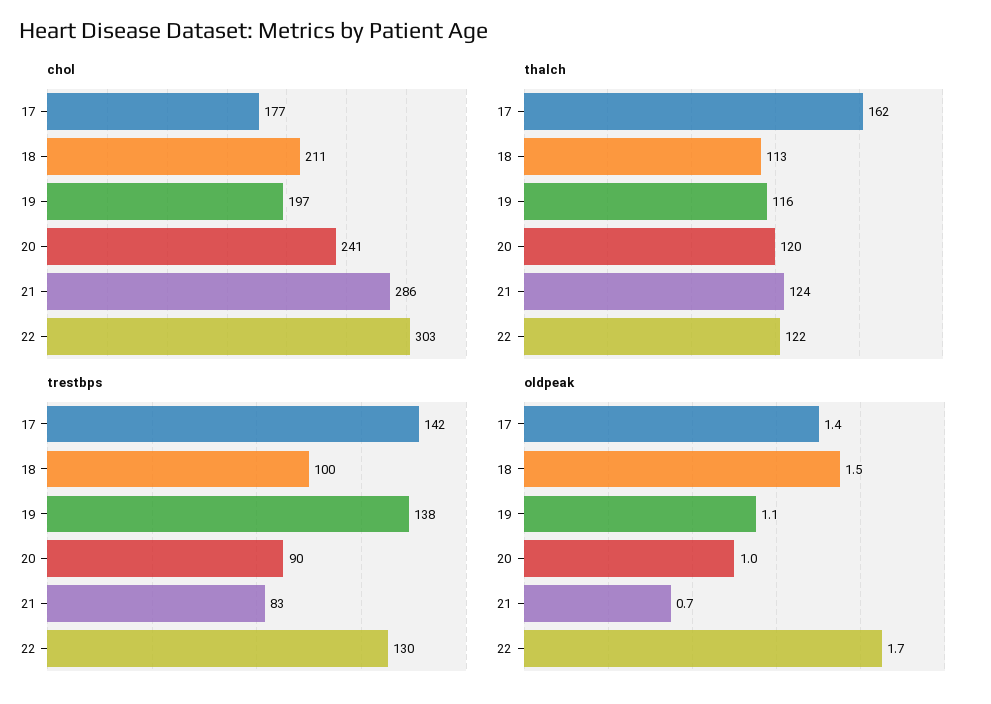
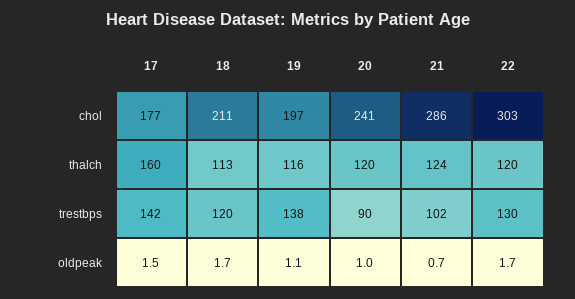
  {
    "chol": {
      "17": 177,
      "18": 211,
      "19": 197,
      "20": 241,
      "21": 286,
      "22": 303
    },
    "thalch": {
-     "17": 162,
+     "17": 160,
      "18": 113,
      "19": 116,
      "20": 120,
      "21": 124,
-     "22": 122
+     "22": 120
    },
    "trestbps": {
      "17": 142,
-     "18": 100,
+     "18": 120,
      "19": 138,
      "20": 90,
-     "21": 83,
+     "21": 102,
      "22": 130
    },
    "oldpeak": {
-     "17": 1.4,
+     "17": 1.5,
-     "18": 1.5,
+     "18": 1.7,
      "19": 1.1,
      "20": 1,
      "21": 0.7,
      "22": 1.7
    }
  }

